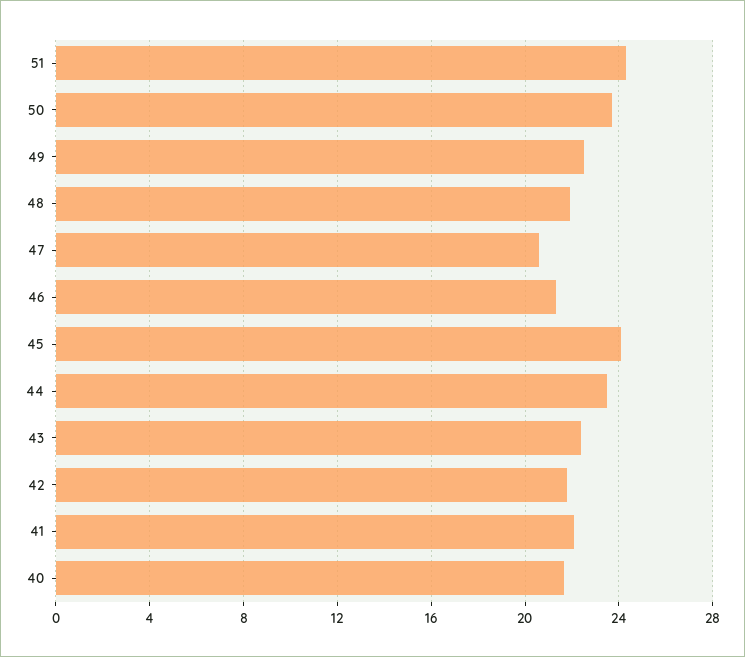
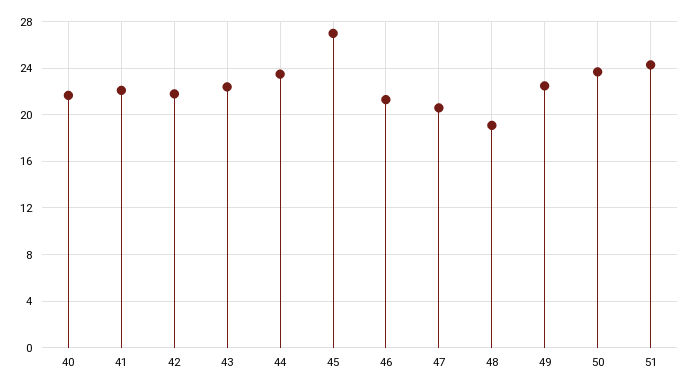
  {
    "51": 24.5,
    "50": 23.5,
    "49": 22.5,
-   "48": 22,
+   "48": 19,
    "47": 20.5,
    "46": 21.5,
-   "45": 24,
+   "45": 27,
    "44": 23.5,
    "43": 22.5,
    "42": 22,
    "41": 22,
    "40": 21.5
  }

